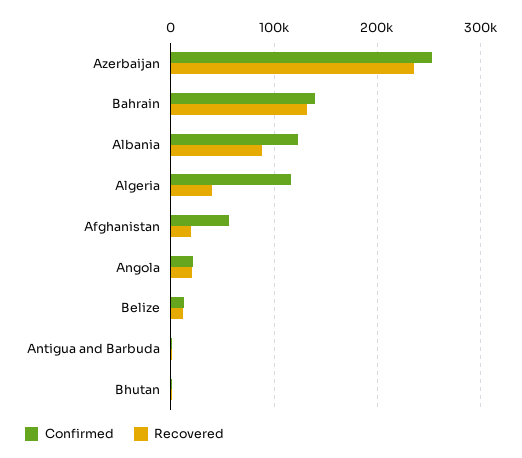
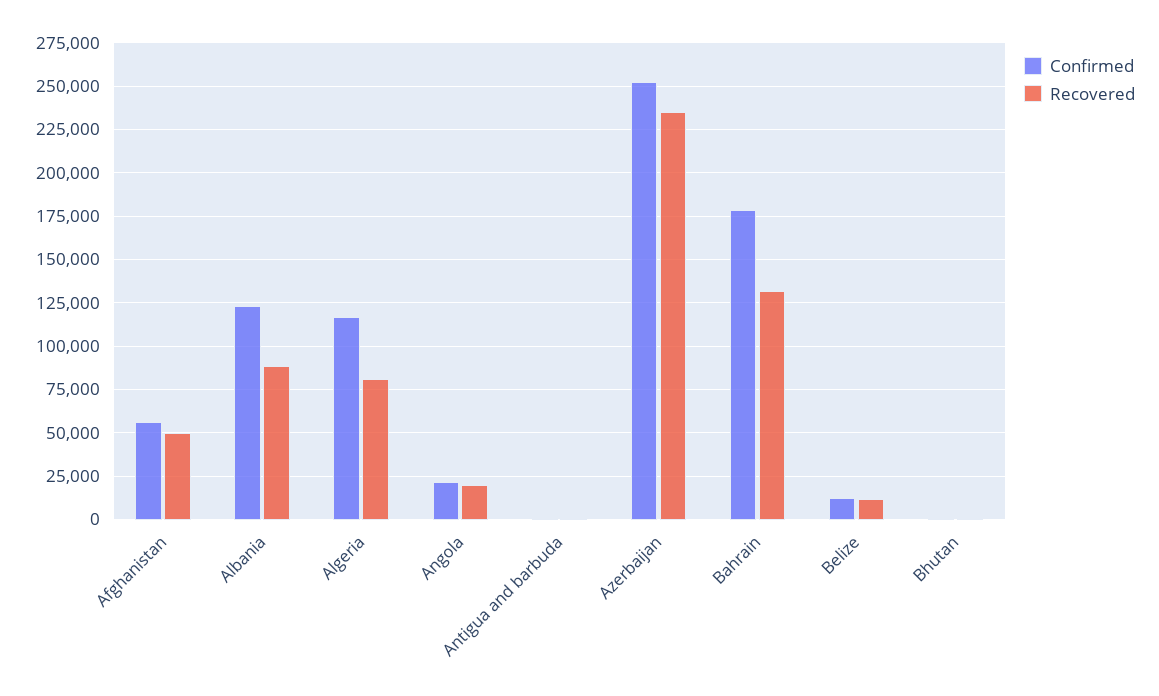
  {
    "Confirmed": {
      "Azerbaijan": 255000,
-     "Bahrain": 140000,
+     "Bahrain": 180000,
      "Albania": 125000,
      "Algeria": 115000,
      "Afghanistan": 55000,
      "Angola": 20000,
      "Belize": 10000,
      "Antigua and Barbuda": 0,
      "Bhutan": 0
    },
    "Recovered": {
      "Azerbaijan": 235000,
      "Bahrain": 130000,
      "Albania": 90000,
-     "Algeria": 40000,
+     "Algeria": 80000,
-     "Afghanistan": 20000,
+     "Afghanistan": 50000,
      "Angola": 20000,
      "Belize": 10000,
      "Antigua and Barbuda": 0,
      "Bhutan": 0
    }
  }

